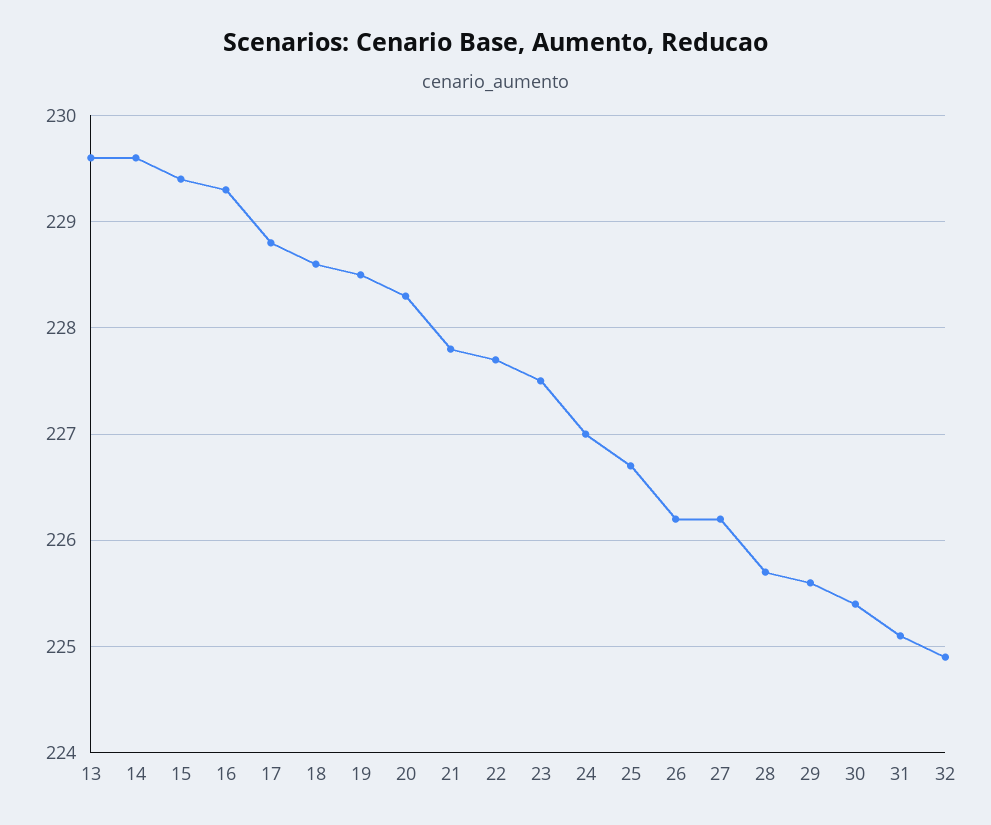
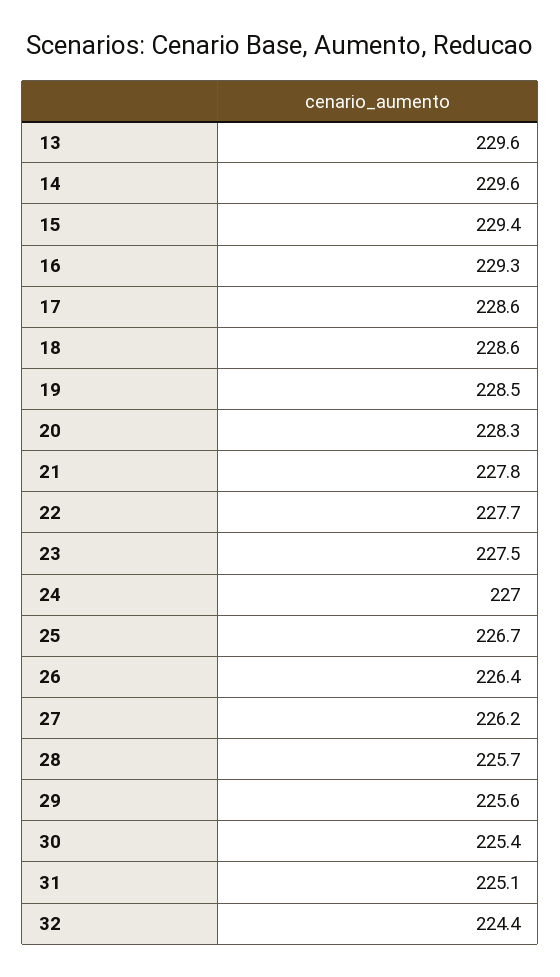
  {
    "13": 229.6,
    "14": 229.6,
    "15": 229.4,
    "16": 229.3,
-   "17": 228.8,
+   "17": 228.6,
    "18": 228.6,
    "19": 228.5,
    "20": 228.3,
    "21": 227.8,
    "22": 227.7,
    "23": 227.5,
    "24": 227,
    "25": 226.7,
-   "26": 226.2,
+   "26": 226.4,
    "27": 226.2,
    "28": 225.7,
    "29": 225.6,
    "30": 225.4,
    "31": 225.1,
-   "32": 224.9
+   "32": 224.4
  }

